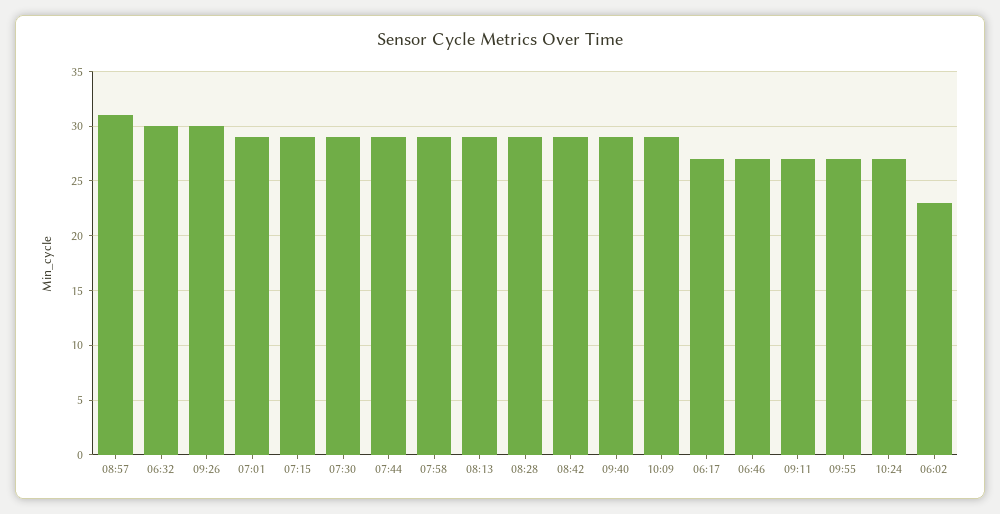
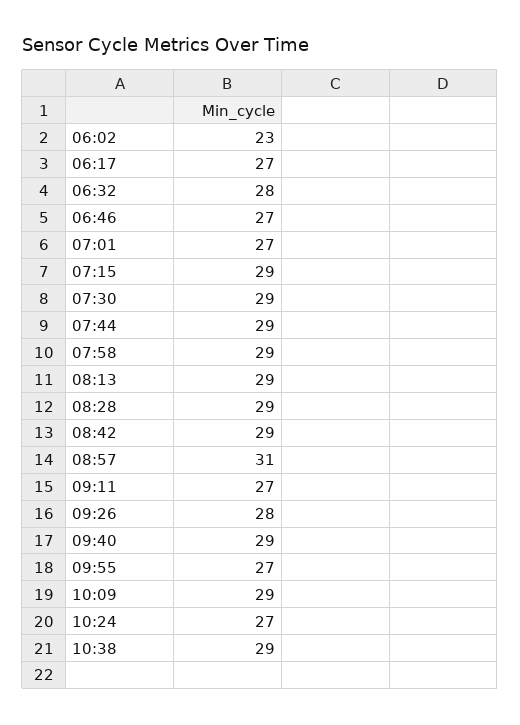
  {
    "08:57": 31,
-   "06:32": 30,
+   "06:32": 28,
-   "09:26": 30,
+   "09:26": 28,
-   "07:01": 29,
+   "07:01": 27,
    "07:15": 29,
    "07:30": 29,
    "07:44": 29,
    "07:58": 29,
    "08:13": 29,
    "08:28": 29,
    "08:42": 29,
    "09:40": 29,
    "10:09": 29,
    "06:17": 27,
    "06:46": 27,
    "09:11": 27,
    "09:55": 27,
    "10:24": 27,
-   "06:02": 23
+   "06:02": 23,
+   "10:38": 29
  }

